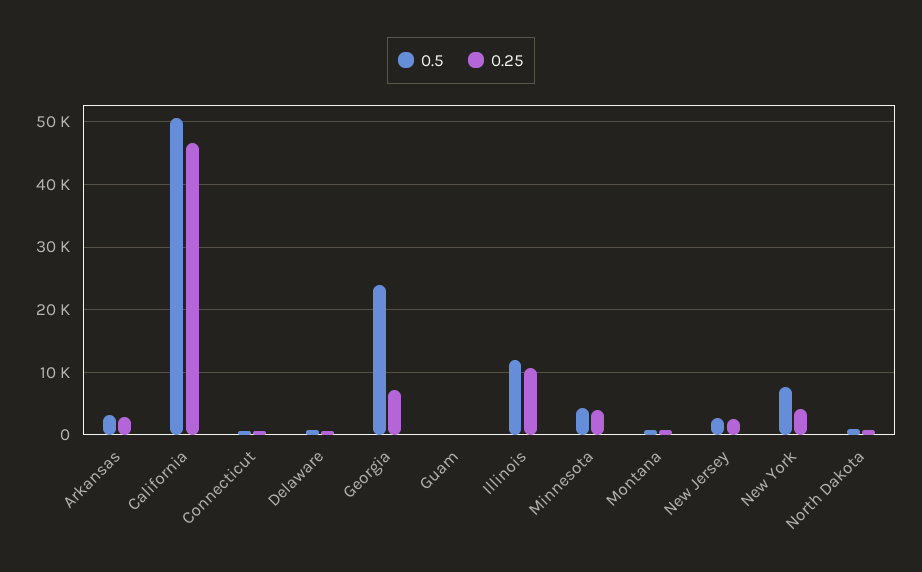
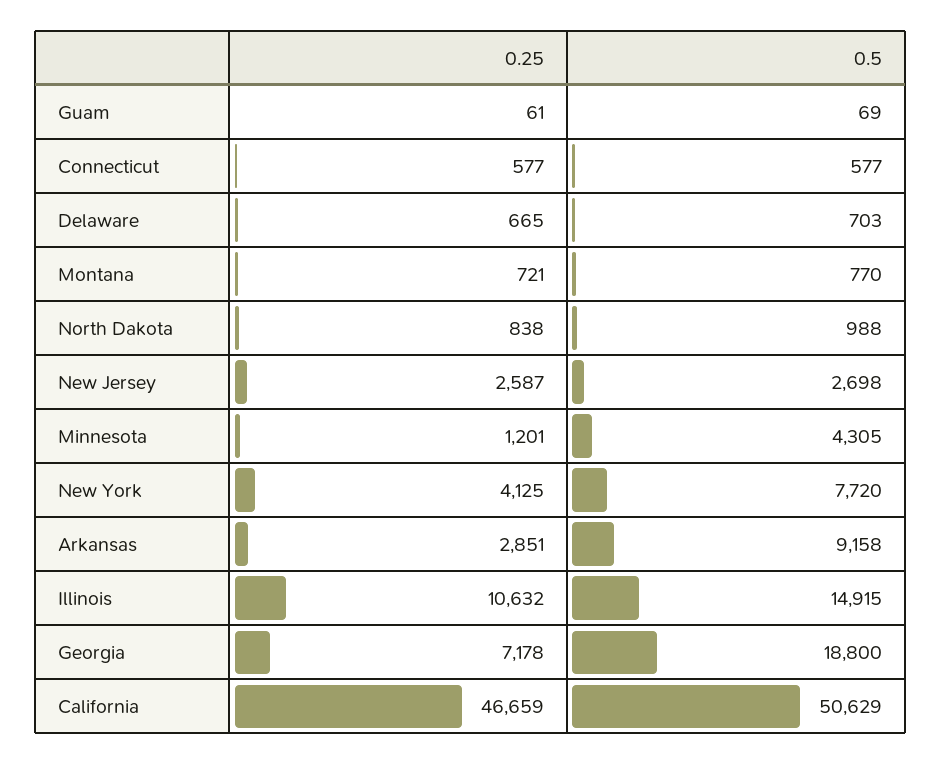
  {
    "0.5": {
-     "Arkansas": 3000,
+     "Arkansas": 9158,
      "California": 50629,
      "Connecticut": 577,
      "Delaware": 703,
-     "Georgia": 24000,
+     "Georgia": 18800,
      "Guam": 69,
-     "Illinois": 12000,
+     "Illinois": 14915,
      "Minnesota": 4305,
      "Montana": 770,
      "New Jersey": 2698,
      "New York": 7720,
      "North Dakota": 988
    },
    "0.25": {
      "Arkansas": 2851,
      "California": 46659,
      "Connecticut": 577,
      "Delaware": 665,
      "Georgia": 7178,
      "Guam": 61,
      "Illinois": 10632,
-     "Minnesota": 4000,
+     "Minnesota": 1201,
      "Montana": 721,
      "New Jersey": 2587,
      "New York": 4125,
      "North Dakota": 838
    }
  }

